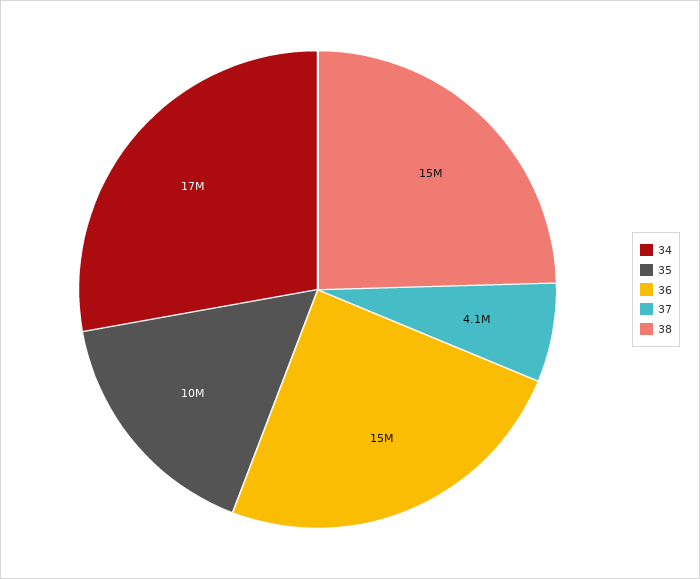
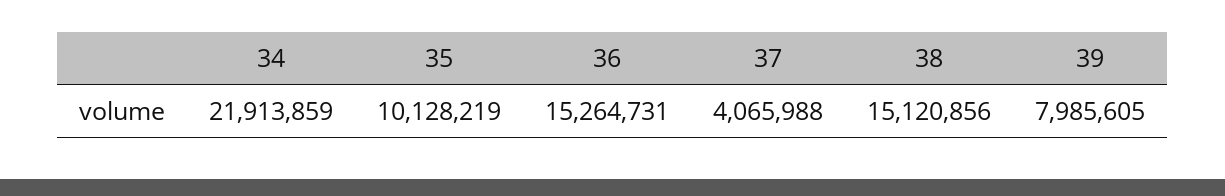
  {
-   "34": 17000000,
+   "34": 21913859,
    "35": 10128219,
    "36": 15264731,
    "37": 4065988,
-   "38": 15120856
+   "38": 15120856,
+   "39": 7985605
  }

